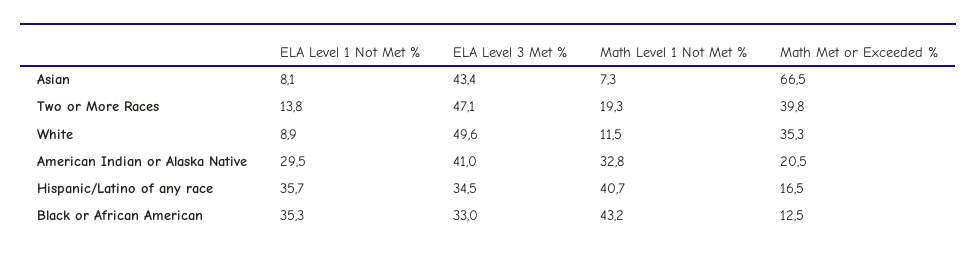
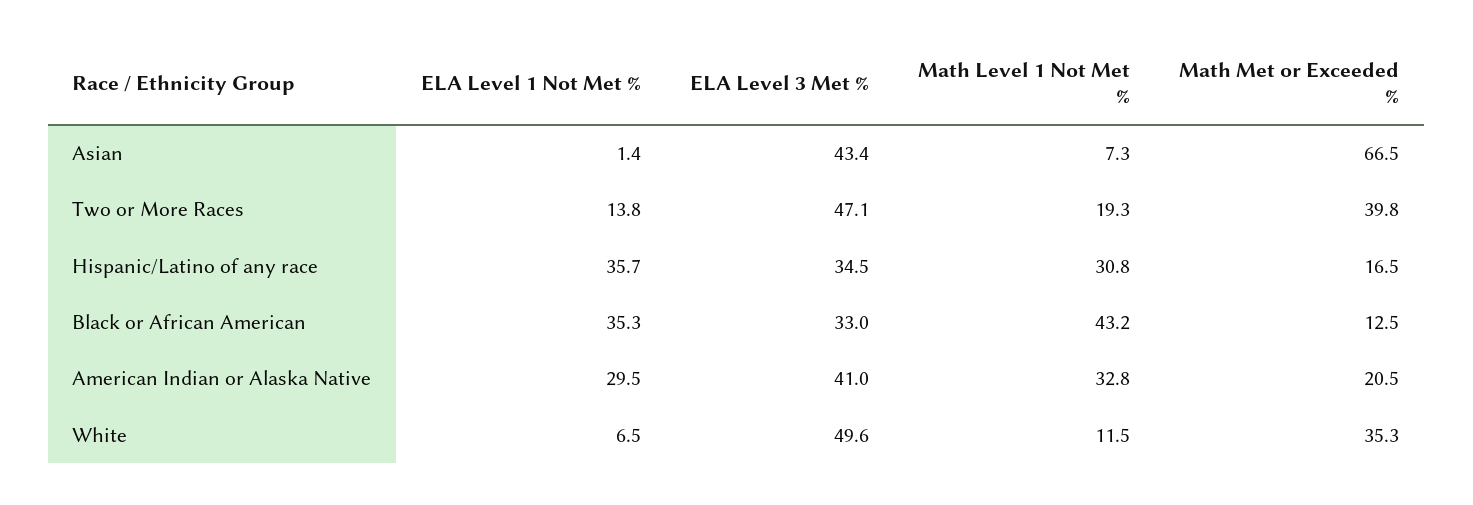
  {
    "ELA Level 1 Not Met %": {
-     "Asian": 8.1,
+     "Asian": 1.4,
      "Two or More Races": 13.8,
-     "White": 8.9,
+     "White": 6.5,
      "American Indian or Alaska Native": 29.5,
      "Hispanic/Latino of any race": 35.7,
      "Black or African American": 35.3
    },
    "ELA Level 3 Met %": {
      "Asian": 43.4,
      "Two or More Races": 47.1,
      "White": 49.6,
      "American Indian or Alaska Native": 41,
      "Hispanic/Latino of any race": 34.5,
      "Black or African American": 33
    },
    "Math Level 1 Not Met %": {
      "Asian": 7.3,
      "Two or More Races": 19.3,
      "White": 11.5,
      "American Indian or Alaska Native": 32.8,
-     "Hispanic/Latino of any race": 40.7,
+     "Hispanic/Latino of any race": 30.8,
      "Black or African American": 43.2
    },
    "Math Met or Exceeded %": {
      "Asian": 66.5,
      "Two or More Races": 39.8,
      "White": 35.3,
      "American Indian or Alaska Native": 20.5,
      "Hispanic/Latino of any race": 16.5,
      "Black or African American": 12.5
    }
  }

